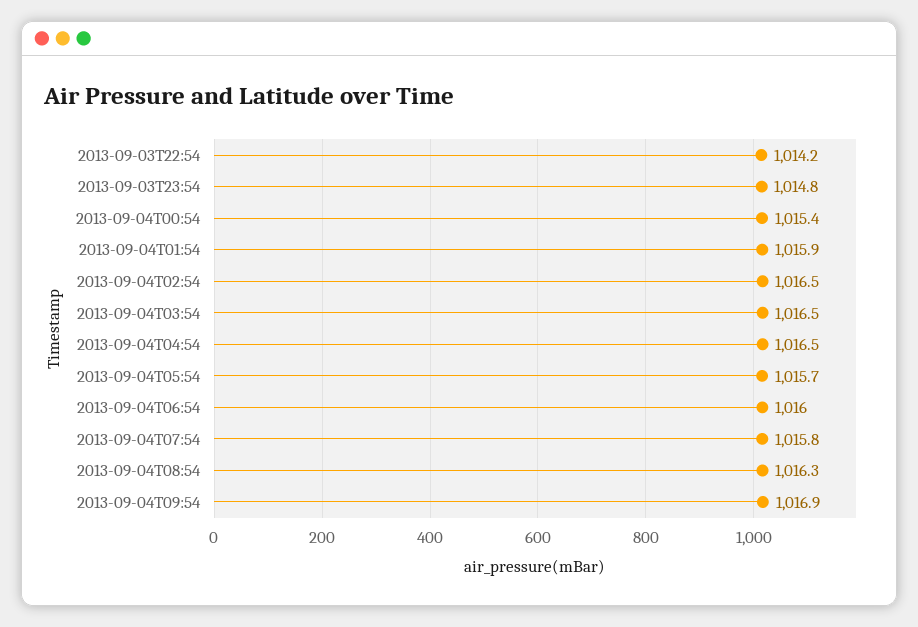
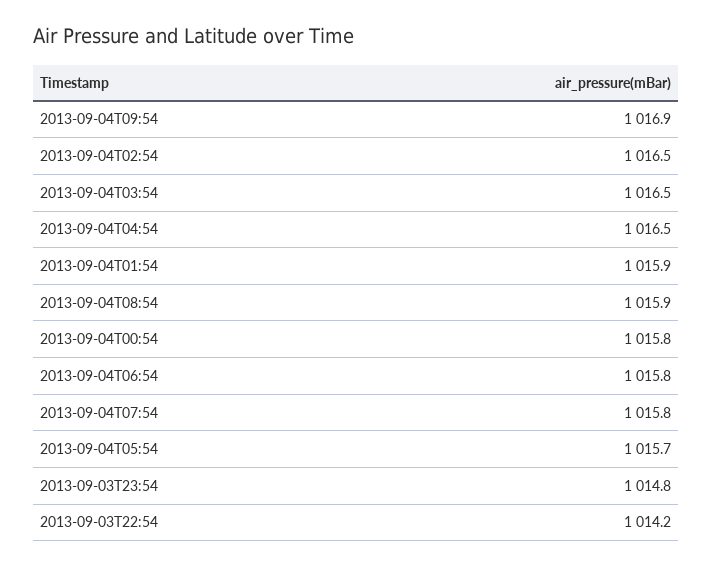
  {
    "2013-09-03T22:54": 1014.2,
    "2013-09-03T23:54": 1014.8,
-   "2013-09-04T00:54": 1015.4,
+   "2013-09-04T00:54": 1015.8,
    "2013-09-04T01:54": 1015.9,
    "2013-09-04T02:54": 1016.5,
    "2013-09-04T03:54": 1016.5,
    "2013-09-04T04:54": 1016.5,
    "2013-09-04T05:54": 1015.7,
-   "2013-09-04T06:54": 1016,
+   "2013-09-04T06:54": 1015.8,
    "2013-09-04T07:54": 1015.8,
-   "2013-09-04T08:54": 1016.3,
+   "2013-09-04T08:54": 1015.9,
    "2013-09-04T09:54": 1016.9
  }

